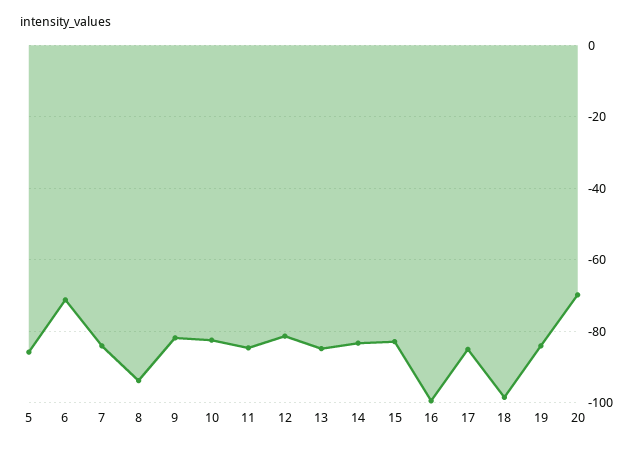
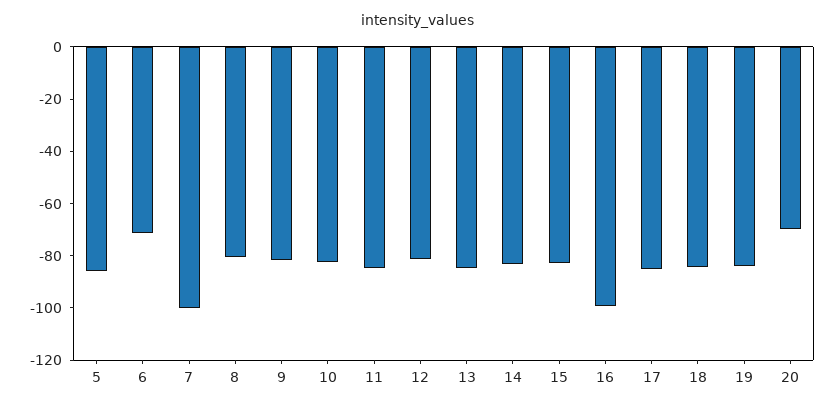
  {
    "5": -86,
    "6": -72,
-   "7": -84,
+   "7": -100,
-   "8": -94,
+   "8": -80,
    "9": -82,
    "10": -82,
    "11": -84,
    "12": -82,
    "13": -84,
    "14": -84,
    "15": -82,
    "16": -100,
    "17": -86,
-   "18": -98,
+   "18": -85,
    "19": -84,
    "20": -70
  }

